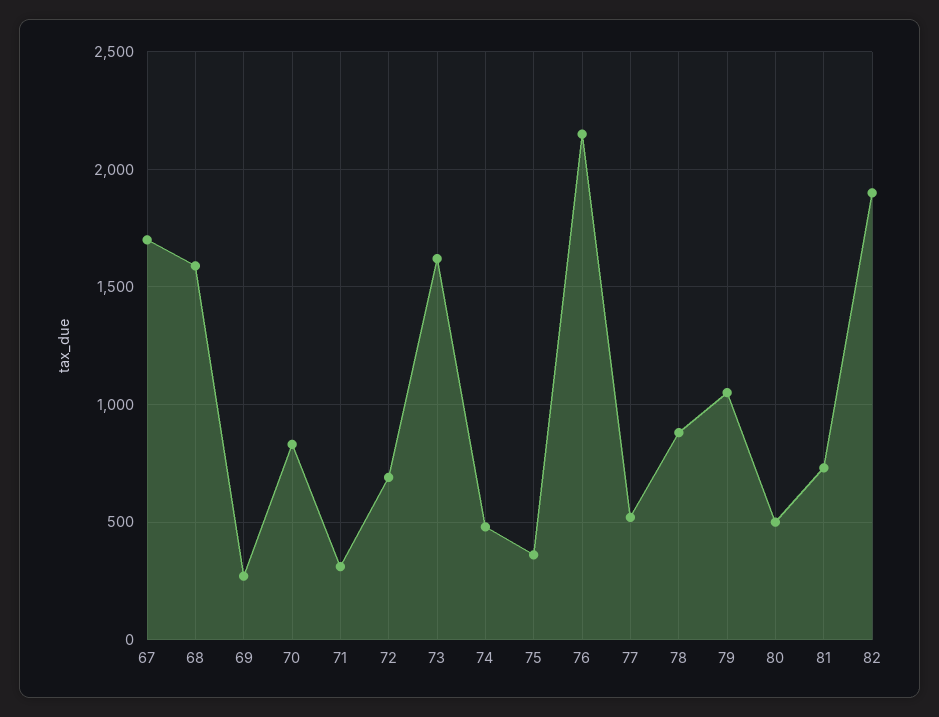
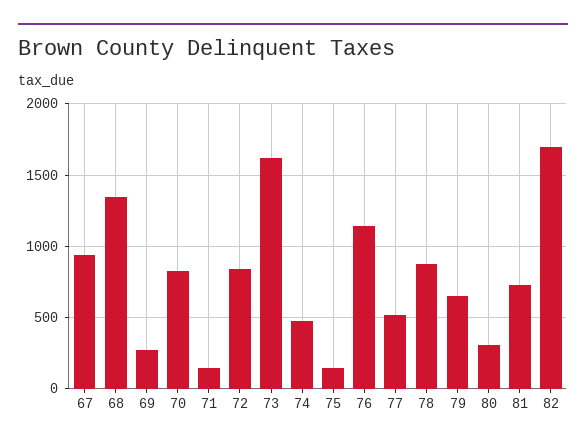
  {
-   "67": 1700,
+   "67": 950,
-   "68": 1600,
+   "68": 1350,
    "69": 250,
    "70": 850,
-   "71": 300,
+   "71": 150,
-   "72": 700,
+   "72": 850,
    "73": 1600,
    "74": 500,
-   "75": 350,
+   "75": 150,
-   "76": 2150,
+   "76": 1150,
    "77": 500,
    "78": 900,
-   "79": 1050,
+   "79": 650,
-   "80": 500,
+   "80": 300,
    "81": 750,
-   "82": 1900
+   "82": 1700
  }

